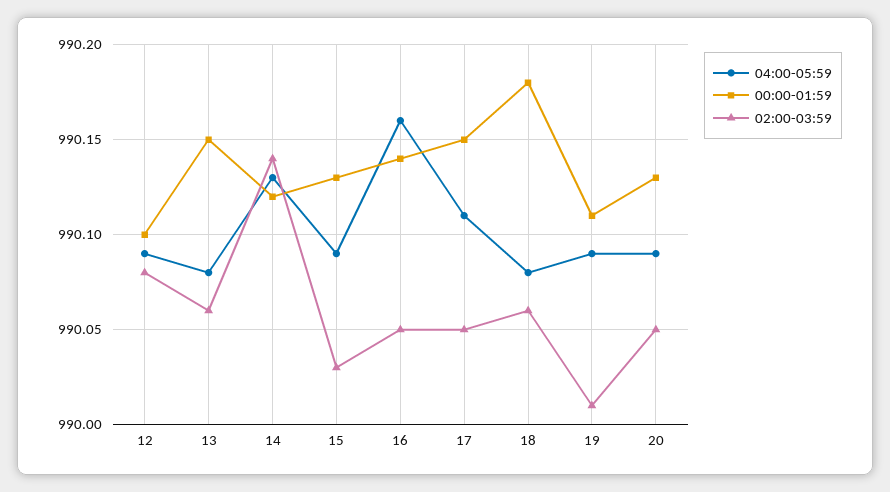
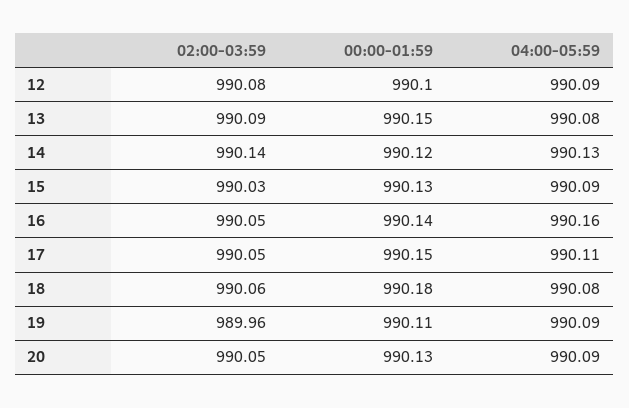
  {
    "04:00-05:59": {
      "12": 990.09,
      "13": 990.08,
      "14": 990.13,
      "15": 990.09,
      "16": 990.16,
      "17": 990.11,
      "18": 990.08,
      "19": 990.09,
      "20": 990.09
    },
    "00:00-01:59": {
      "12": 990.1,
      "13": 990.15,
      "14": 990.12,
      "15": 990.13,
      "16": 990.14,
      "17": 990.15,
      "18": 990.18,
      "19": 990.11,
      "20": 990.13
    },
    "02:00-03:59": {
      "12": 990.08,
-     "13": 990.06,
+     "13": 990.09,
      "14": 990.14,
      "15": 990.03,
      "16": 990.05,
      "17": 990.05,
      "18": 990.06,
-     "19": 990.01,
+     "19": 989.96,
      "20": 990.05
    }
  }

